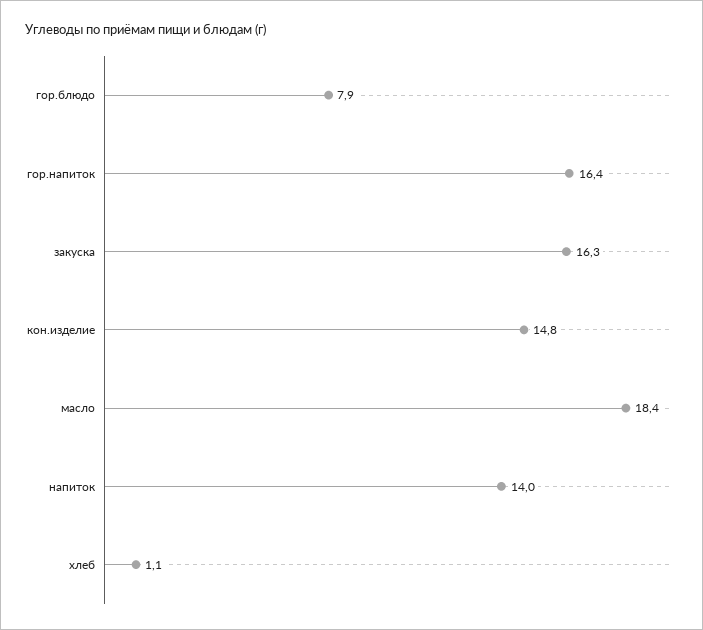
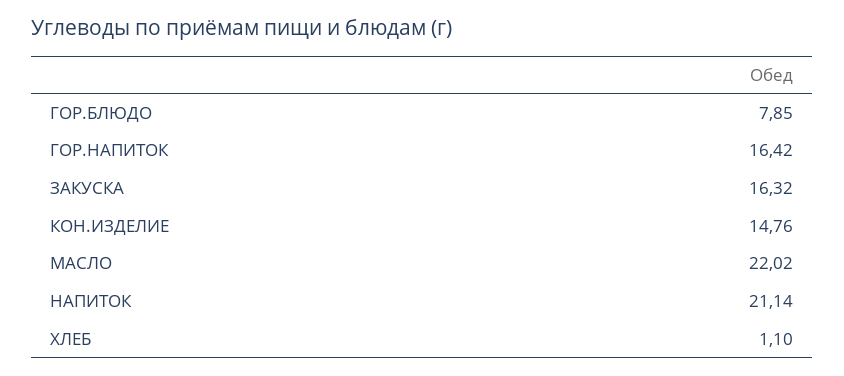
  {
    "гор.блюдо": 7.85,
    "гор.напиток": 16.42,
    "закуска": 16.32,
    "кон.изделие": 14.76,
-   "масло": 18.4,
+   "масло": 22.02,
-   "напиток": 14,
+   "напиток": 21.14,
    "хлеб": 1.1
  }

